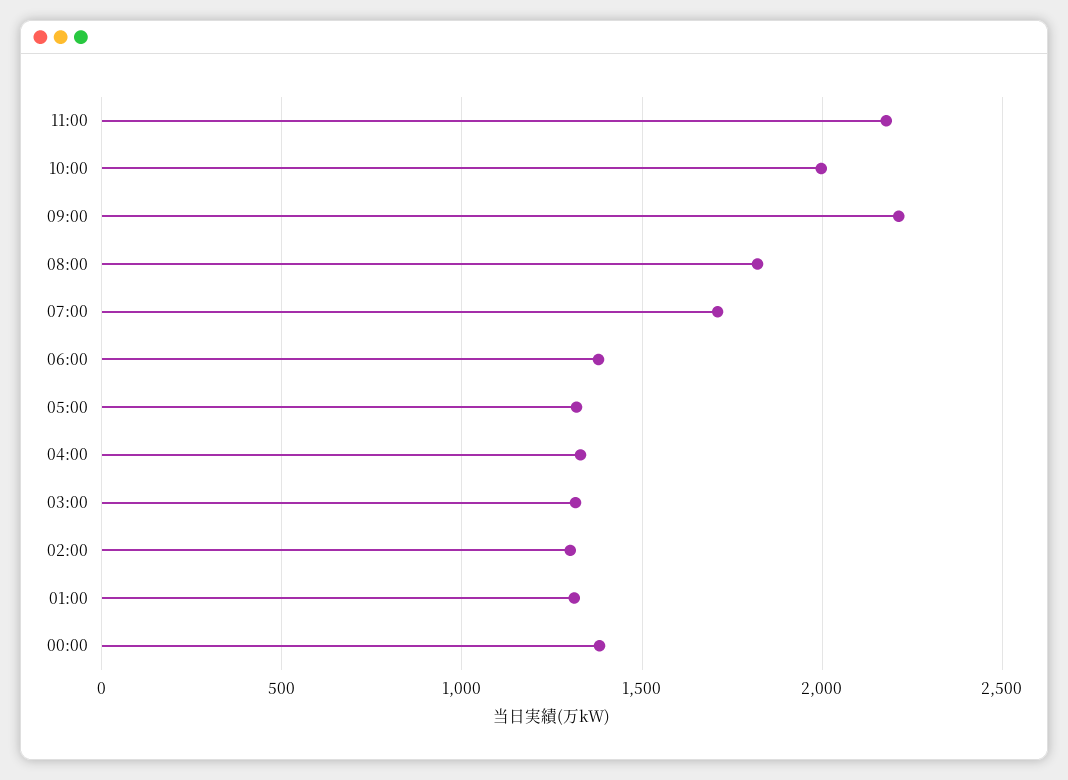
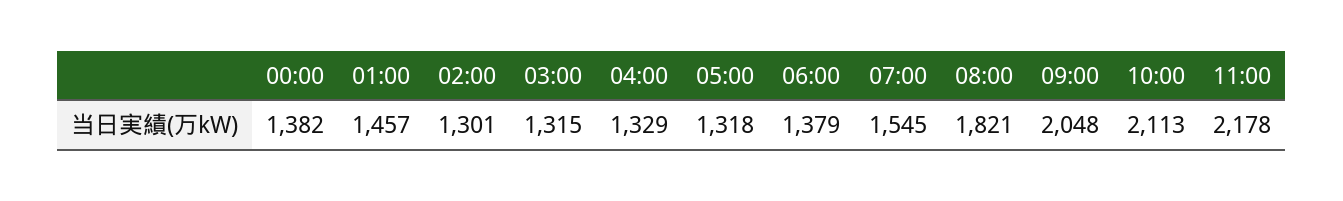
  {
    "11:00": 2178,
-   "10:00": 2000,
+   "10:00": 2113,
-   "09:00": 2200,
+   "09:00": 2048,
    "08:00": 1821,
-   "07:00": 1700,
+   "07:00": 1545,
    "06:00": 1379,
    "05:00": 1318,
    "04:00": 1329,
    "03:00": 1315,
    "02:00": 1301,
-   "01:00": 1300,
+   "01:00": 1457,
    "00:00": 1382
  }

